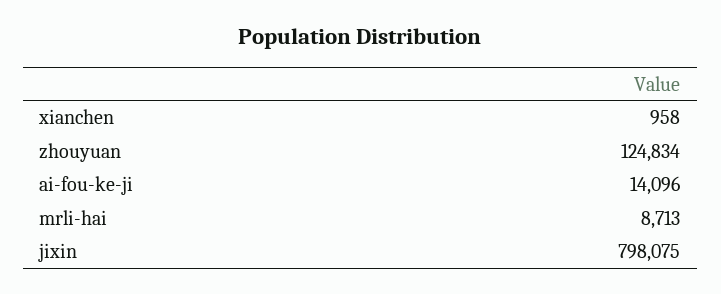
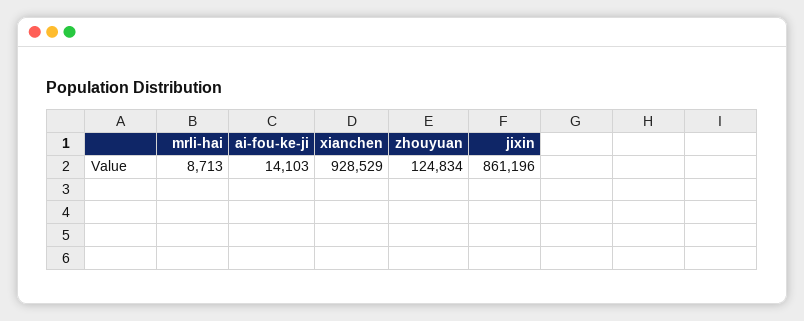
  {
-   "xianchen": 958,
+   "xianchen": 928529,
    "zhouyuan": 124834,
-   "ai-fou-ke-ji": 14096,
+   "ai-fou-ke-ji": 14103,
    "mrli-hai": 8713,
-   "jixin": 798075
+   "jixin": 861196
  }

